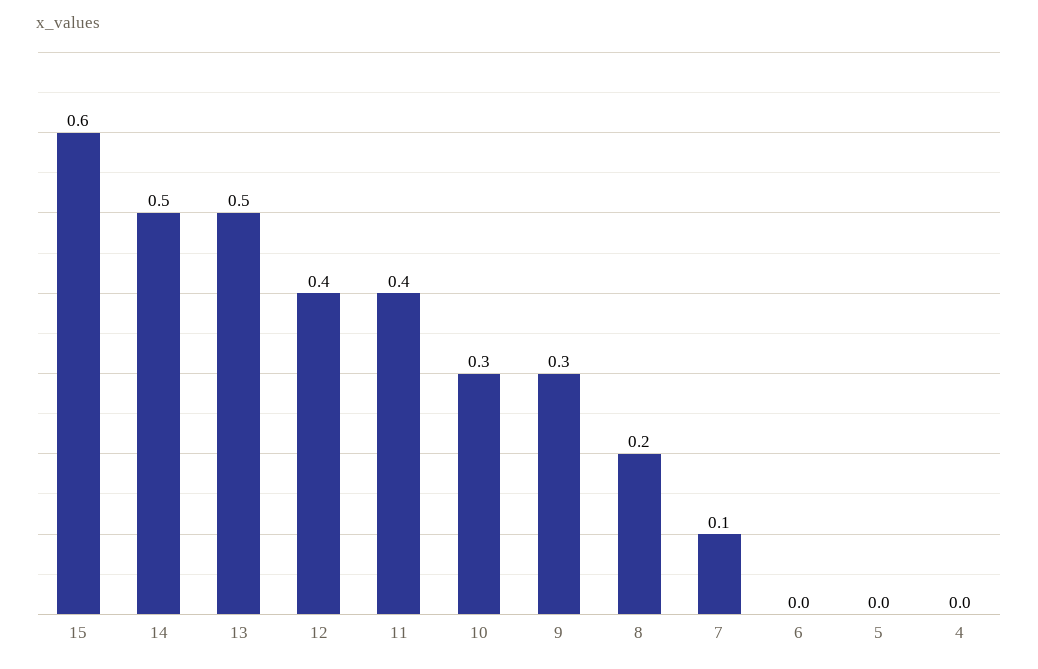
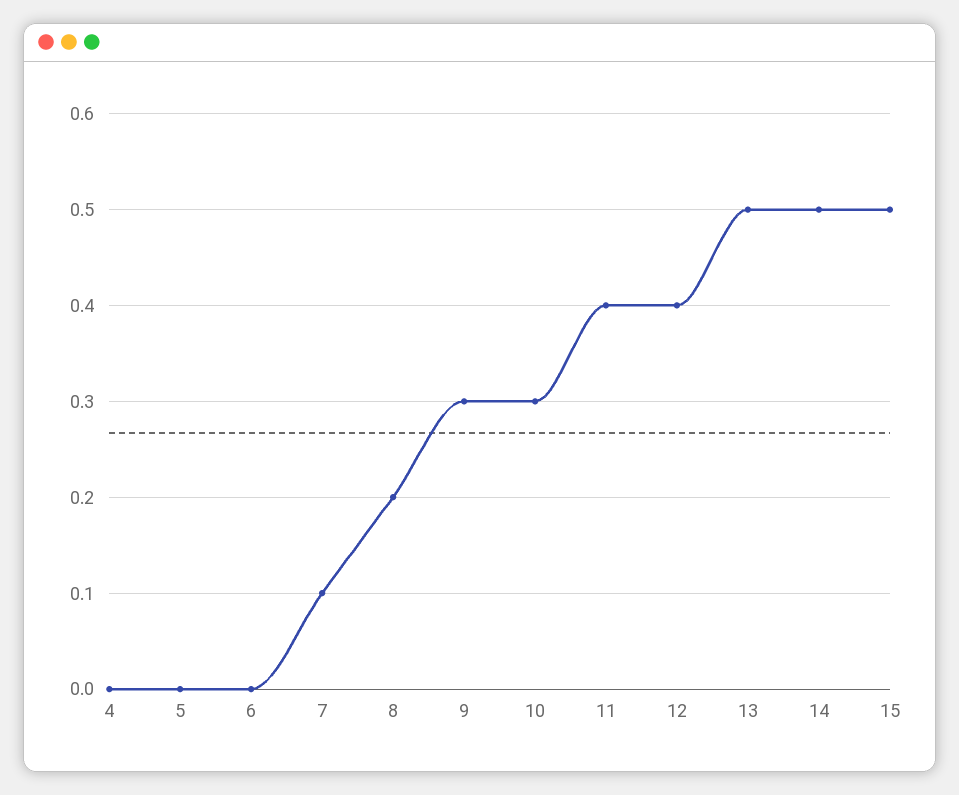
  {
-   "15": 0.6,
+   "15": 0.5,
    "14": 0.5,
    "13": 0.5,
    "12": 0.4,
    "11": 0.4,
    "10": 0.3,
    "9": 0.3,
    "8": 0.2,
    "7": 0.1,
    "6": 0,
    "5": 0,
    "4": 0
  }

